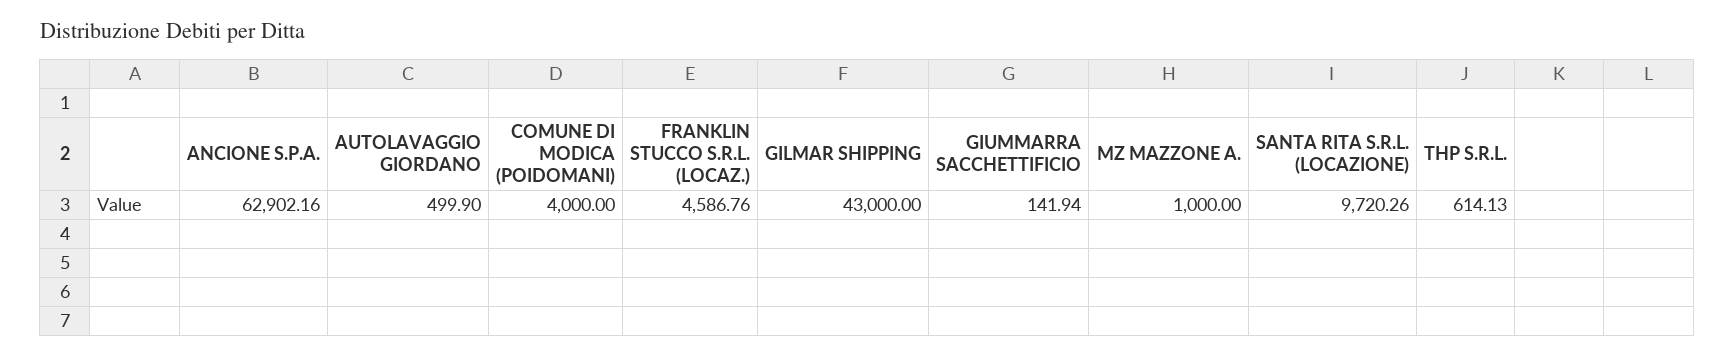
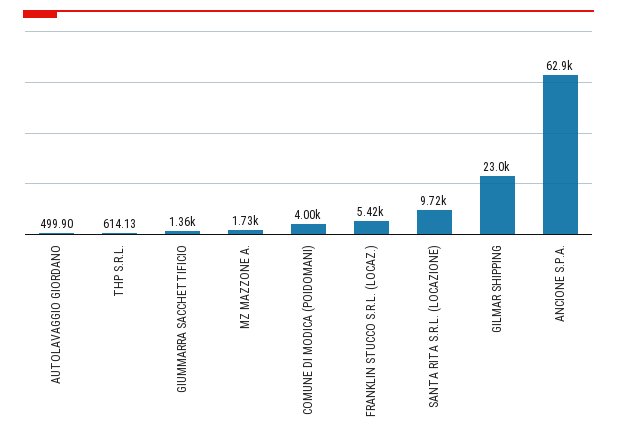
  {
    "ANCIONE S.P.A.": 62902.16,
    "AUTOLAVAGGIO GIORDANO": 499.9,
    "COMUNE DI MODICA (POIDOMANI)": 4000,
-   "FRANKLIN STUCCO S.R.L. (LOCAZ.)": 4586.76,
+   "FRANKLIN STUCCO S.R.L. (LOCAZ.)": 5420,
-   "GILMAR SHIPPING": 43000,
+   "GILMAR SHIPPING": 23000,
-   "GIUMMARRA SACCHETTIFICIO": 141.94,
+   "GIUMMARRA SACCHETTIFICIO": 1360,
-   "MZ MAZZONE A.": 1000,
+   "MZ MAZZONE A.": 1730,
    "SANTA RITA S.R.L. (LOCAZIONE)": 9720.26,
    "THP S.R.L.": 614.13
  }

